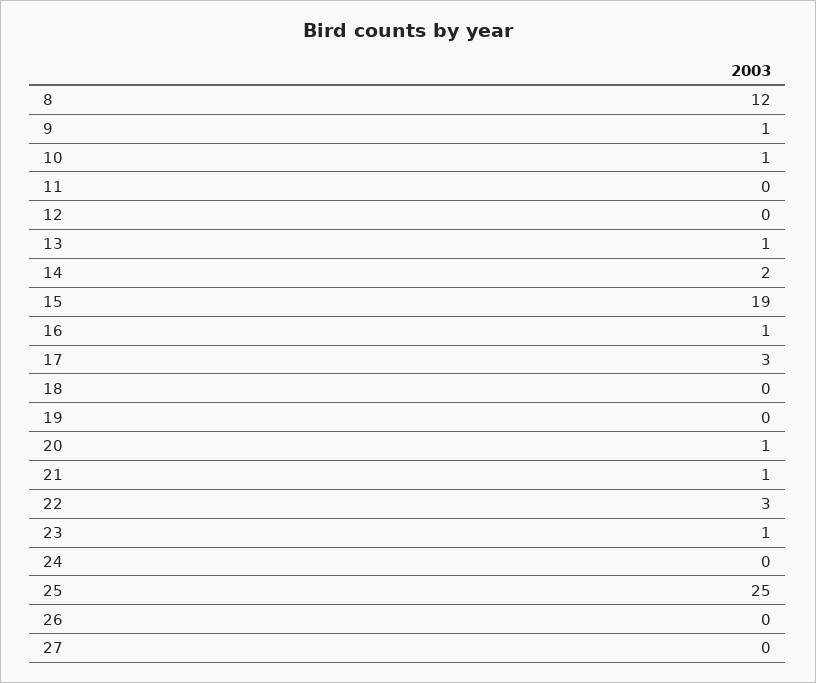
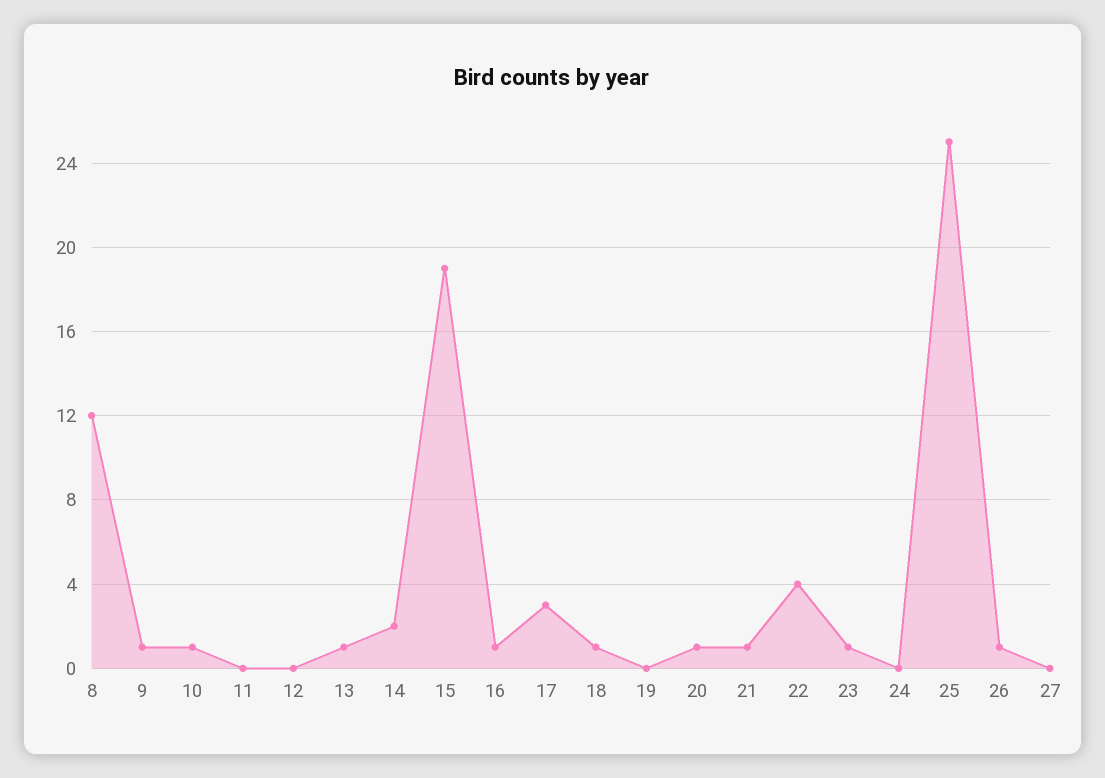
  {
    "8": 12,
    "9": 1,
    "10": 1,
    "11": 0,
    "12": 0,
    "13": 1,
    "14": 2,
    "15": 19,
    "16": 1,
    "17": 3,
-   "18": 0,
+   "18": 1,
    "19": 0,
    "20": 1,
    "21": 1,
-   "22": 3,
+   "22": 4,
    "23": 1,
    "24": 0,
    "25": 25,
-   "26": 0,
+   "26": 1,
    "27": 0
  }

